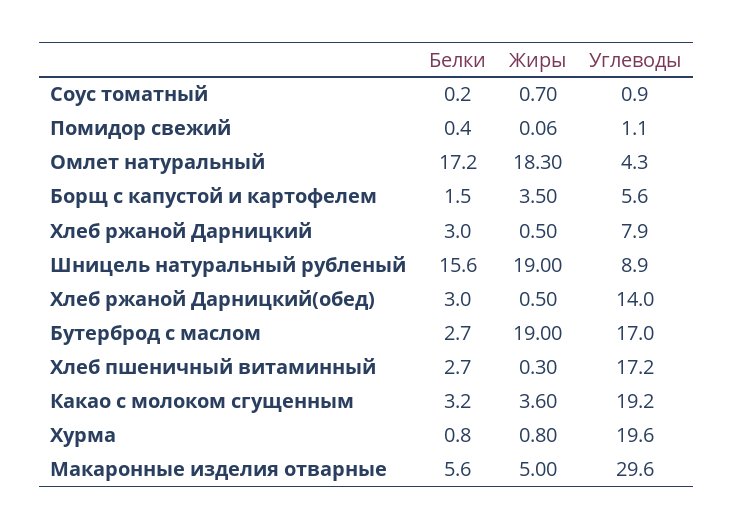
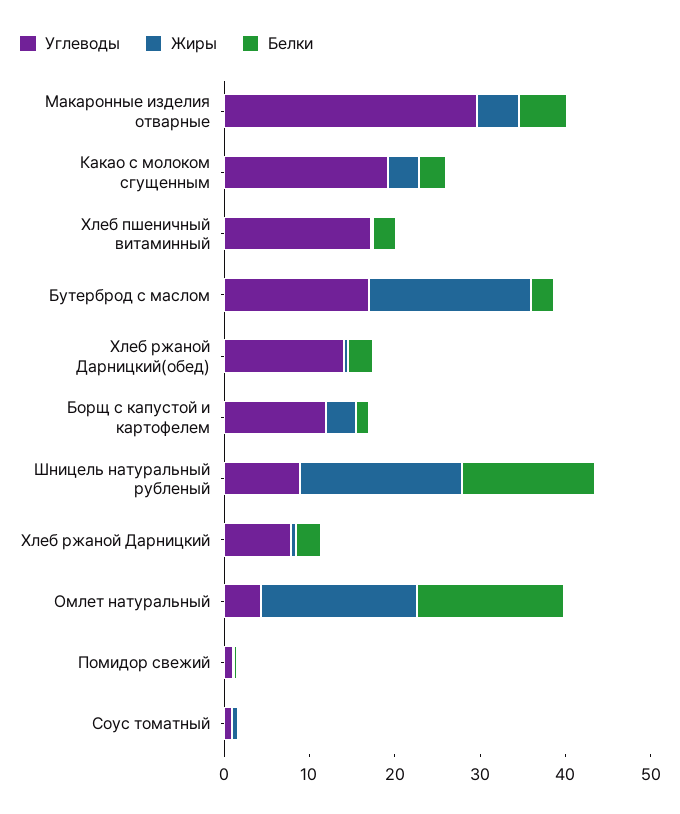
  {
    "Белки": {
      "Соус томатный": 0.2,
      "Помидор свежий": 0.4,
      "Омлет натуральный": 17.2,
      "Борщ с капустой и картофелем": 1.5,
      "Хлеб ржаной Дарницкий": 3,
      "Шницель натуральный рубленый": 15.6,
      "Хлеб ржаной Дарницкий(обед)": 3,
      "Бутерброд с маслом": 2.7,
      "Хлеб пшеничный витаминный": 2.7,
      "Какао с молоком сгущенным": 3.2,
-     "Хурма": 0.8,
      "Макаронные изделия отварные": 5.6
    },
    "Жиры": {
      "Соус томатный": 0.7,
      "Помидор свежий": 0.06,
      "Омлет натуральный": 18.3,
      "Борщ с капустой и картофелем": 3.5,
      "Хлеб ржаной Дарницкий": 0.5,
      "Шницель натуральный рубленый": 19,
      "Хлеб ржаной Дарницкий(обед)": 0.5,
      "Бутерброд с маслом": 19,
      "Хлеб пшеничный витаминный": 0.3,
      "Какао с молоком сгущенным": 3.6,
-     "Хурма": 0.8,
      "Макаронные изделия отварные": 5
    },
    "Углеводы": {
      "Соус томатный": 0.9,
      "Помидор свежий": 1.1,
      "Омлет натуральный": 4.3,
-     "Борщ с капустой и картофелем": 5.6,
+     "Борщ с капустой и картофелем": 12,
      "Хлеб ржаной Дарницкий": 7.9,
      "Шницель натуральный рубленый": 8.9,
      "Хлеб ржаной Дарницкий(обед)": 14,
      "Бутерброд с маслом": 17,
      "Хлеб пшеничный витаминный": 17.2,
      "Какао с молоком сгущенным": 19.2,
-     "Хурма": 19.6,
      "Макаронные изделия отварные": 29.6
    }
  }

